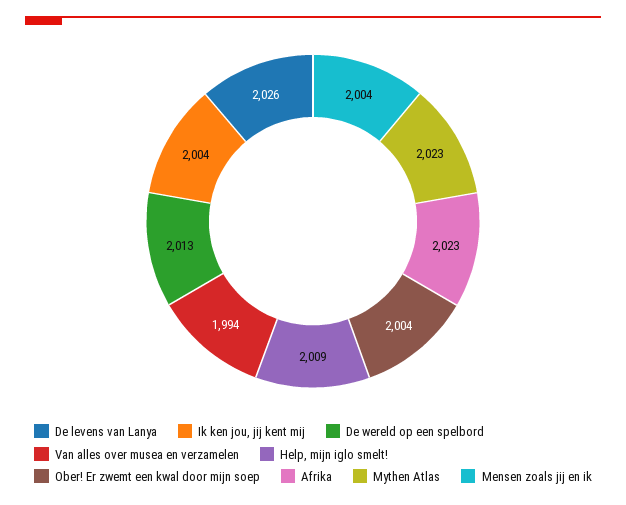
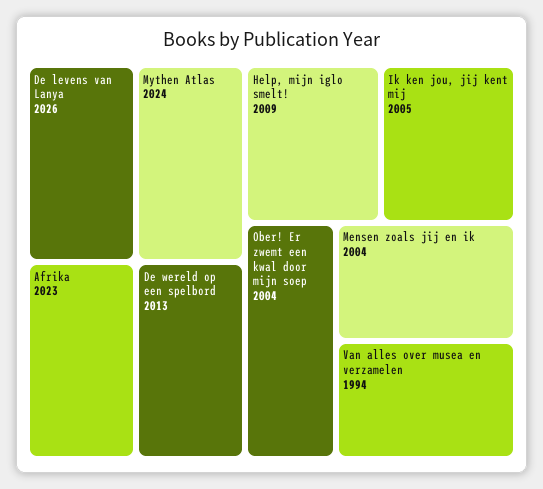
  {
    "De levens van Lanya": 2026,
-   "Ik ken jou, jij kent mij": 2004,
+   "Ik ken jou, jij kent mij": 2005,
    "De wereld op een spelbord": 2013,
    "Van alles over musea en verzamelen": 1994,
    "Help, mijn iglo smelt!": 2009,
    "Ober! Er zwemt een kwal door mijn soep": 2004,
    "Afrika": 2023,
-   "Mythen Atlas": 2023,
+   "Mythen Atlas": 2024,
    "Mensen zoals jij en ik": 2004
  }

